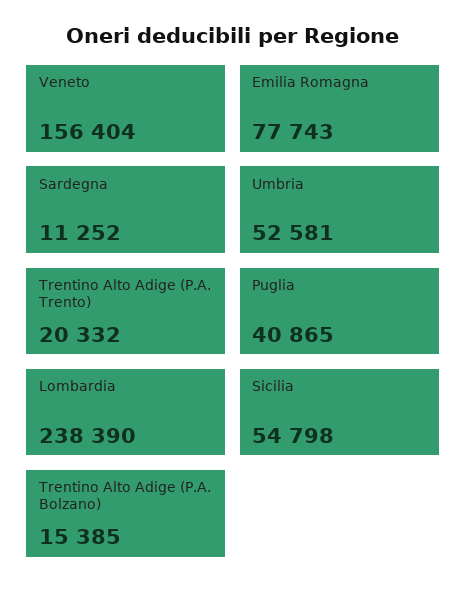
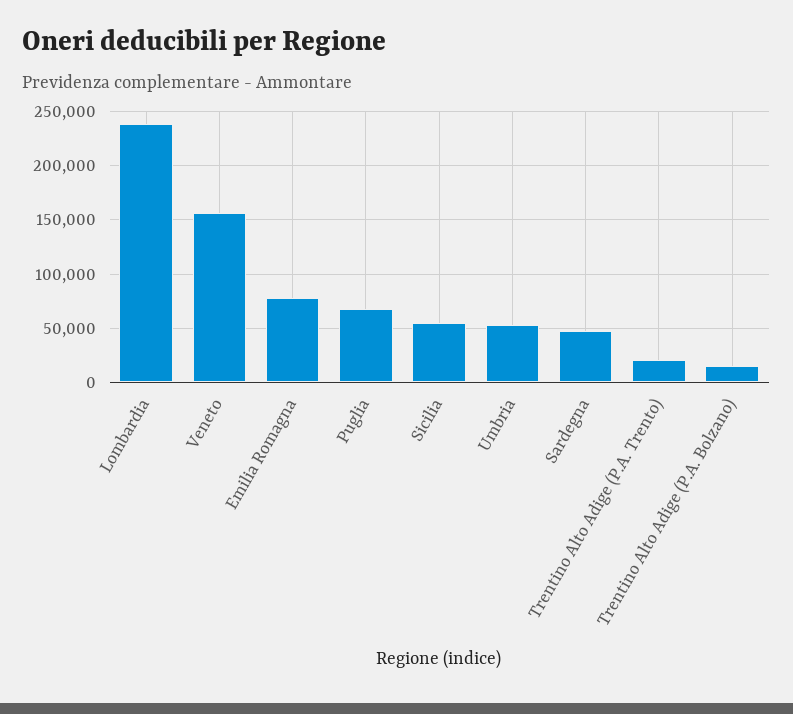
  {
    "Veneto": 156404,
    "Emilia Romagna": 77743,
-   "Sardegna": 11252,
+   "Sardegna": 50000,
    "Umbria": 52581,
    "Trentino Alto Adige (P.A. Trento)": 20332,
-   "Puglia": 40865,
+   "Puglia": 70000,
    "Lombardia": 238390,
    "Sicilia": 54798,
    "Trentino Alto Adige (P.A. Bolzano)": 15385
  }

